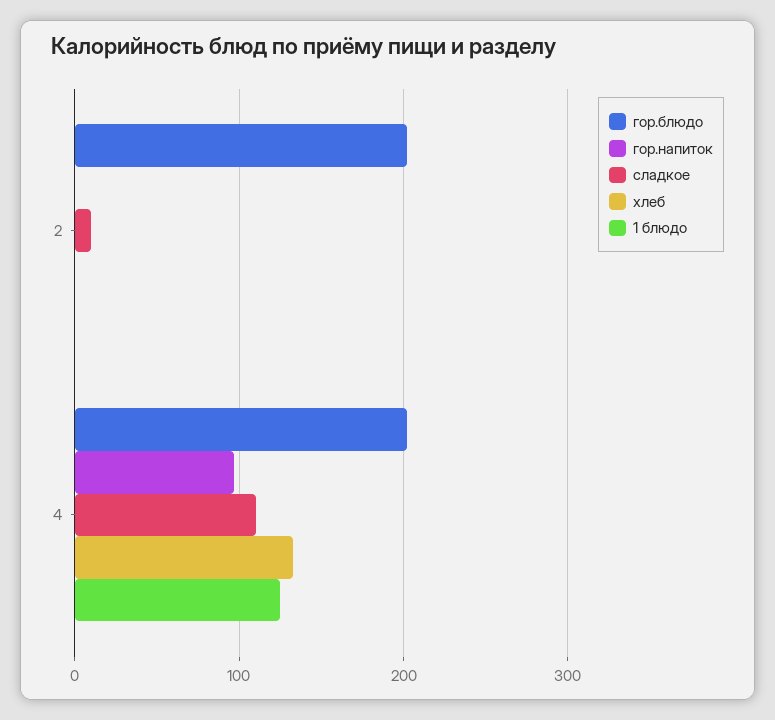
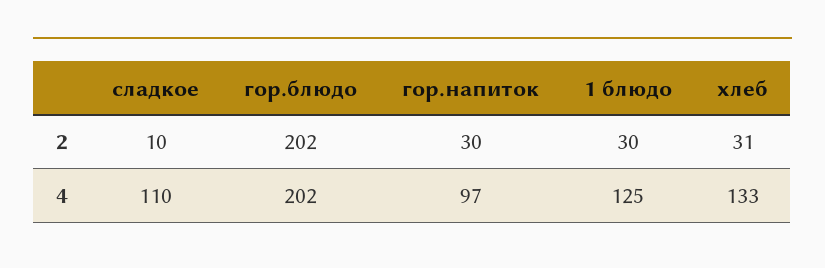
  {
    "гор.блюдо": {
      "2": 202,
      "4": 202
    },
    "гор.напиток": {
-     "2": 0,
+     "2": 30,
      "4": 97
    },
    "сладкое": {
      "2": 10,
      "4": 110
    },
    "хлеб": {
-     "2": 0,
+     "2": 31,
      "4": 133
    },
    "1 блюдо": {
-     "2": 0,
+     "2": 30,
      "4": 125
    }
  }

